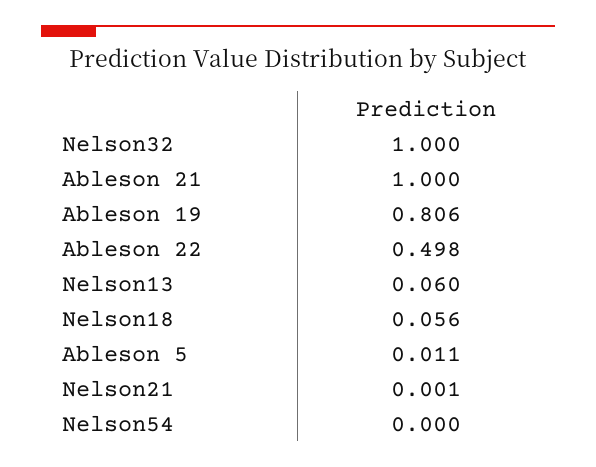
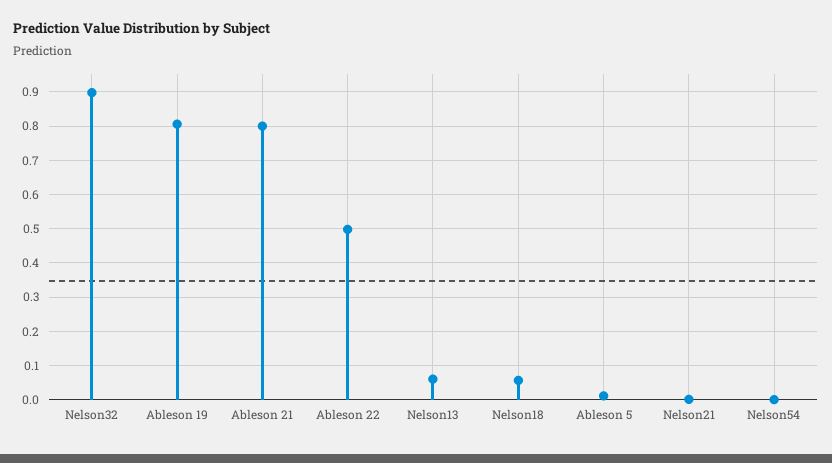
  {
-   "Nelson32": 1,
+   "Nelson32": 0.9,
-   "Ableson 21": 1,
+   "Ableson 21": 0.8,
    "Ableson 19": 0.806,
    "Ableson 22": 0.498,
    "Nelson13": 0.06,
    "Nelson18": 0.056,
    "Ableson 5": 0.011,
    "Nelson21": 0.001,
    "Nelson54": 0
  }

